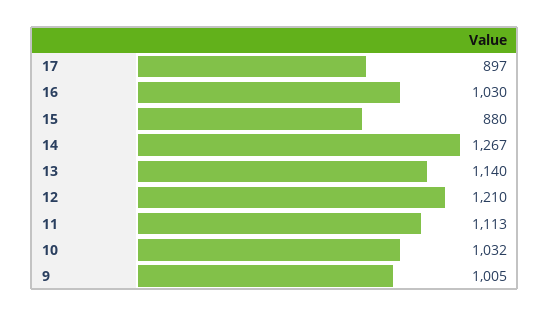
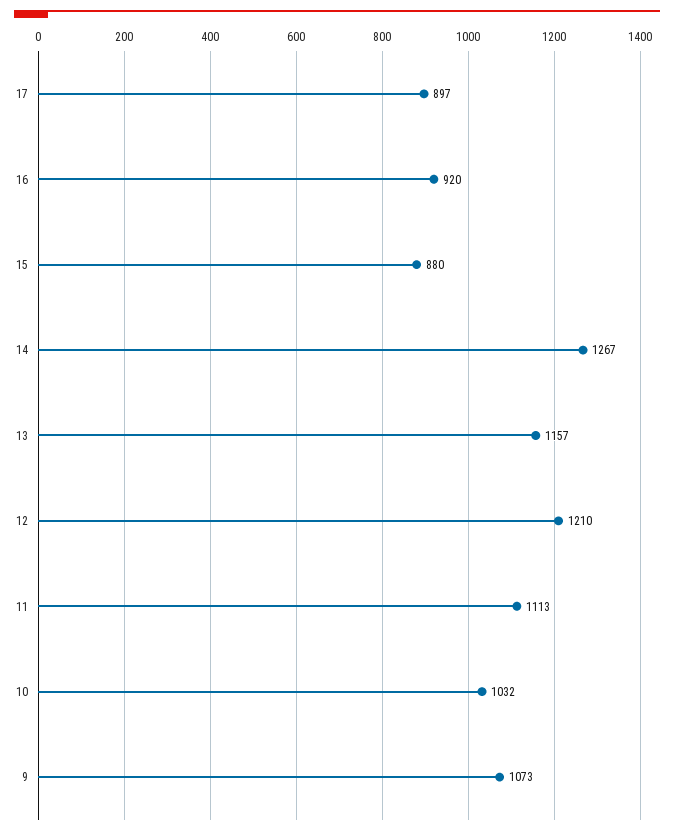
  {
    "17": 897,
-   "16": 1030,
+   "16": 920,
    "15": 880,
    "14": 1267,
-   "13": 1140,
+   "13": 1157,
    "12": 1210,
    "11": 1113,
    "10": 1032,
-   "9": 1005
+   "9": 1073
  }

